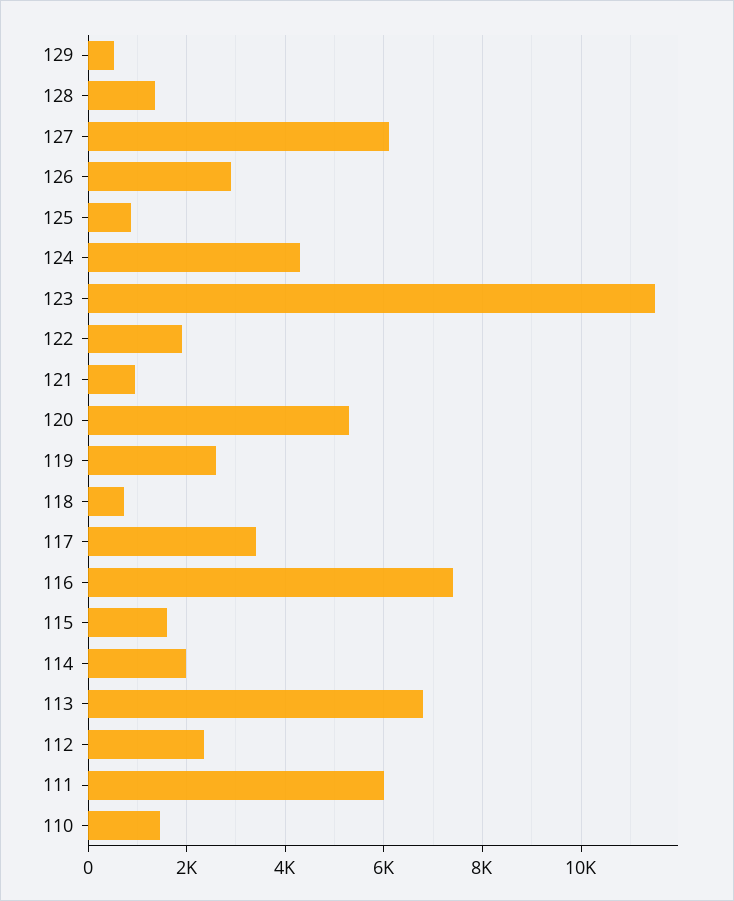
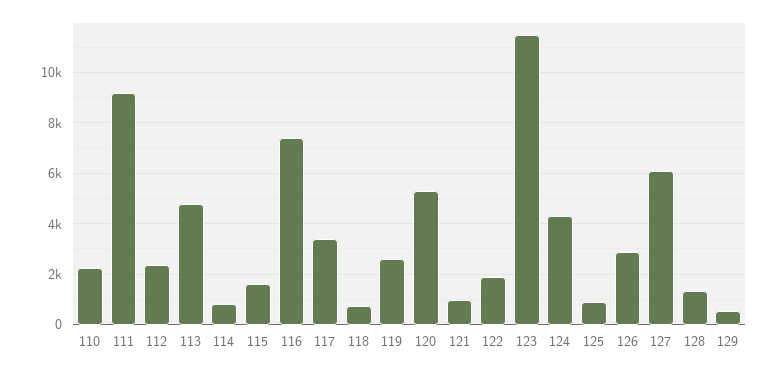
  {
    "129": 600,
    "128": 1400,
    "127": 6200,
    "126": 3000,
    "125": 800,
    "124": 4400,
    "123": 11600,
    "122": 2000,
    "121": 1000,
    "120": 5400,
    "119": 2600,
    "118": 800,
    "117": 3400,
    "116": 7400,
    "115": 1600,
-   "114": 2000,
+   "114": 750,
-   "113": 6800,
+   "113": 4750,
    "112": 2400,
-   "111": 6000,
+   "111": 9250,
-   "110": 1400
+   "110": 2250
  }

